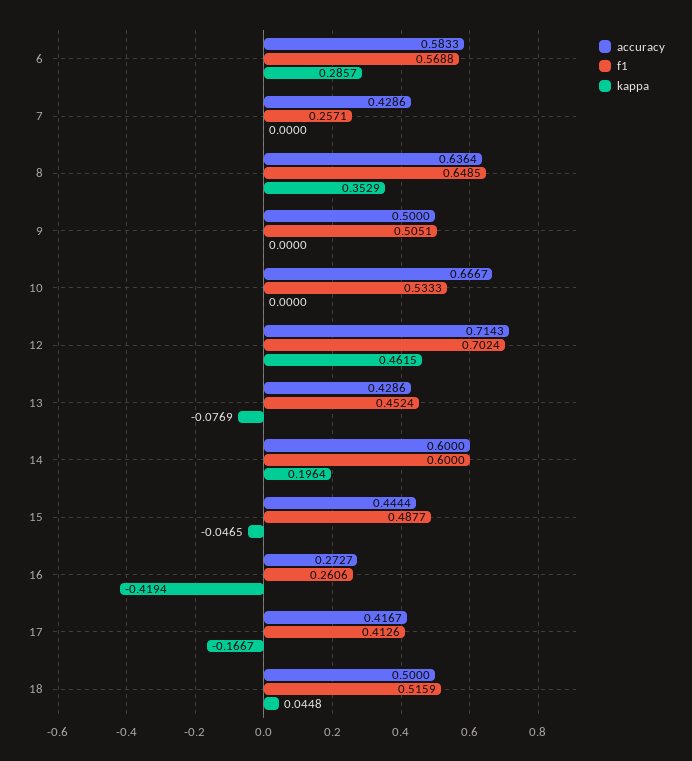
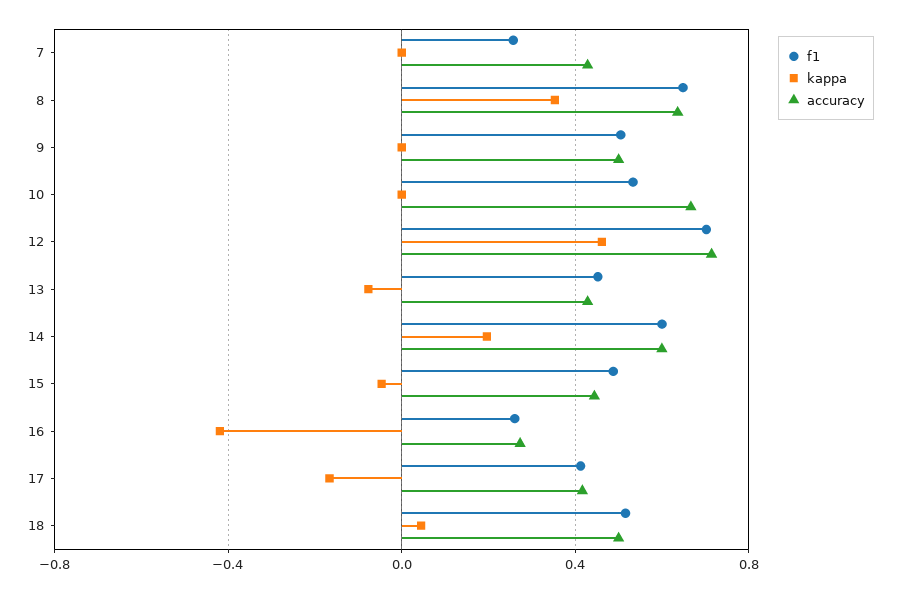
  {
    "accuracy": {
-     "6": 0.5833,
      "7": 0.4286,
      "8": 0.6364,
      "9": 0.5,
      "10": 0.6667,
      "12": 0.7143,
      "13": 0.4286,
      "14": 0.6,
      "15": 0.4444,
      "16": 0.2727,
      "17": 0.4167,
      "18": 0.5
    },
    "f1": {
-     "6": 0.5688,
      "7": 0.2571,
      "8": 0.6485,
      "9": 0.5051,
      "10": 0.5333,
      "12": 0.7024,
      "13": 0.4524,
      "14": 0.6,
      "15": 0.4877,
      "16": 0.2606,
      "17": 0.4126,
      "18": 0.5159
    },
    "kappa": {
-     "6": 0.2857,
      "7": 0,
      "8": 0.3529,
      "9": 0,
      "10": 0,
      "12": 0.4615,
      "13": -0.0769,
      "14": 0.1964,
      "15": -0.0465,
      "16": -0.4194,
      "17": -0.1667,
      "18": 0.0448
    }
  }

